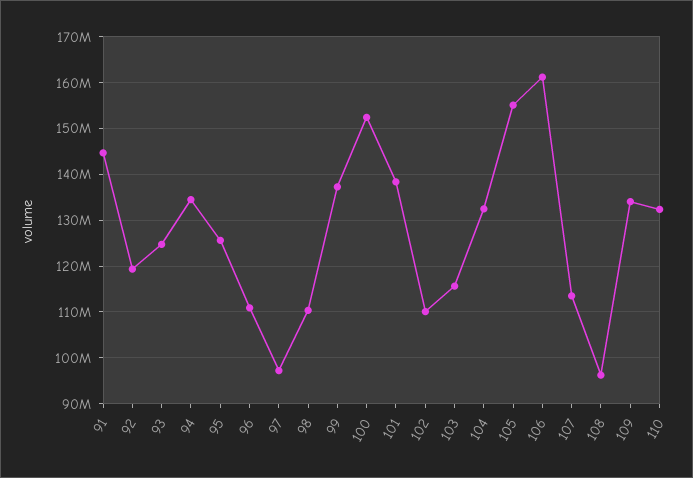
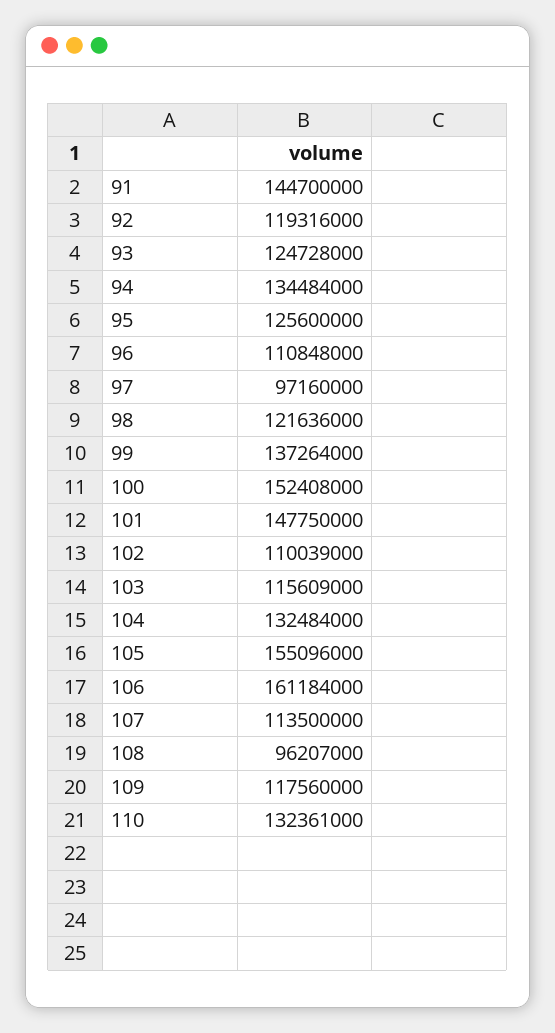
  {
    "91": 144700000,
    "92": 119316000,
    "93": 124728000,
    "94": 134484000,
    "95": 125600000,
    "96": 110848000,
    "97": 97160000,
-   "98": 110000000,
+   "98": 121636000,
    "99": 137264000,
    "100": 152408000,
-   "101": 138000000,
+   "101": 147750000,
    "102": 110039000,
    "103": 115609000,
    "104": 132484000,
    "105": 155096000,
    "106": 161184000,
    "107": 113500000,
    "108": 96207000,
-   "109": 134000000,
+   "109": 117560000,
    "110": 132361000
  }

